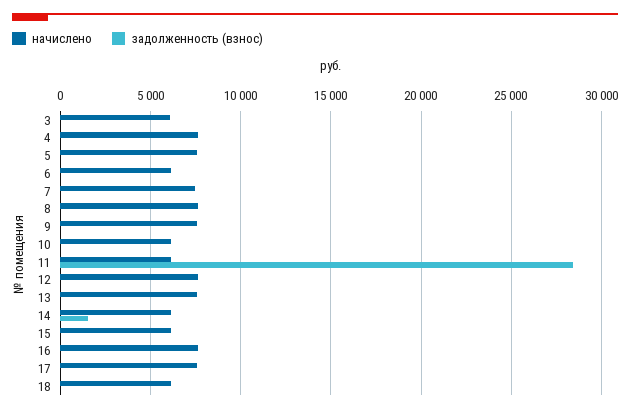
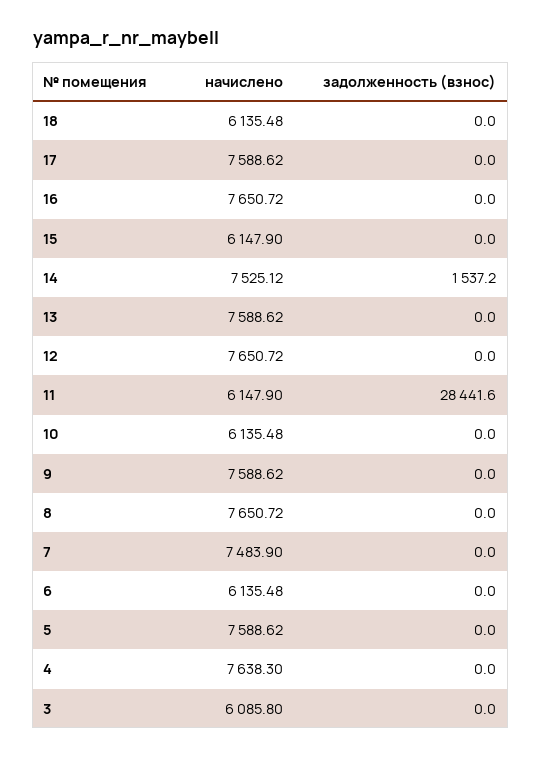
  {
    "начислено": {
      "3": 6085.8,
      "4": 7638.3,
      "5": 7588.62,
      "6": 6135.48,
      "7": 7483.9,
      "8": 7650.72,
      "9": 7588.62,
      "10": 6135.48,
      "11": 6147.9,
      "12": 7650.72,
      "13": 7588.62,
-     "14": 6000,
+     "14": 7525.12,
      "15": 6147.9,
      "16": 7650.72,
      "17": 7588.62,
      "18": 6135.48
    },
    "задолженность (взнос)": {
      "3": 0,
      "4": 0,
      "5": 0,
      "6": 0,
      "7": 0,
      "8": 0,
      "9": 0,
      "10": 0,
      "11": 28441.6,
      "12": 0,
      "13": 0,
      "14": 1537.2,
      "15": 0,
      "16": 0,
      "17": 0,
      "18": 0
    }
  }

